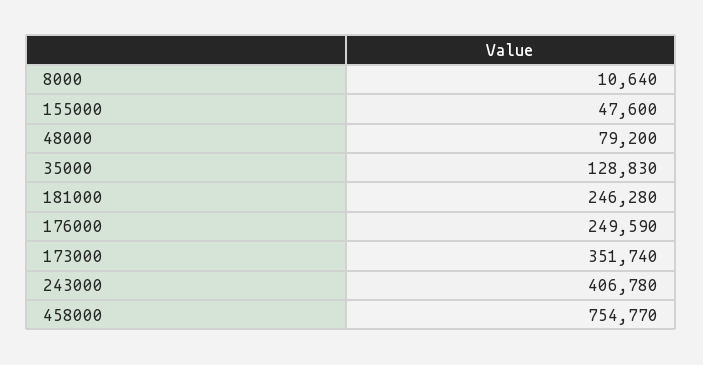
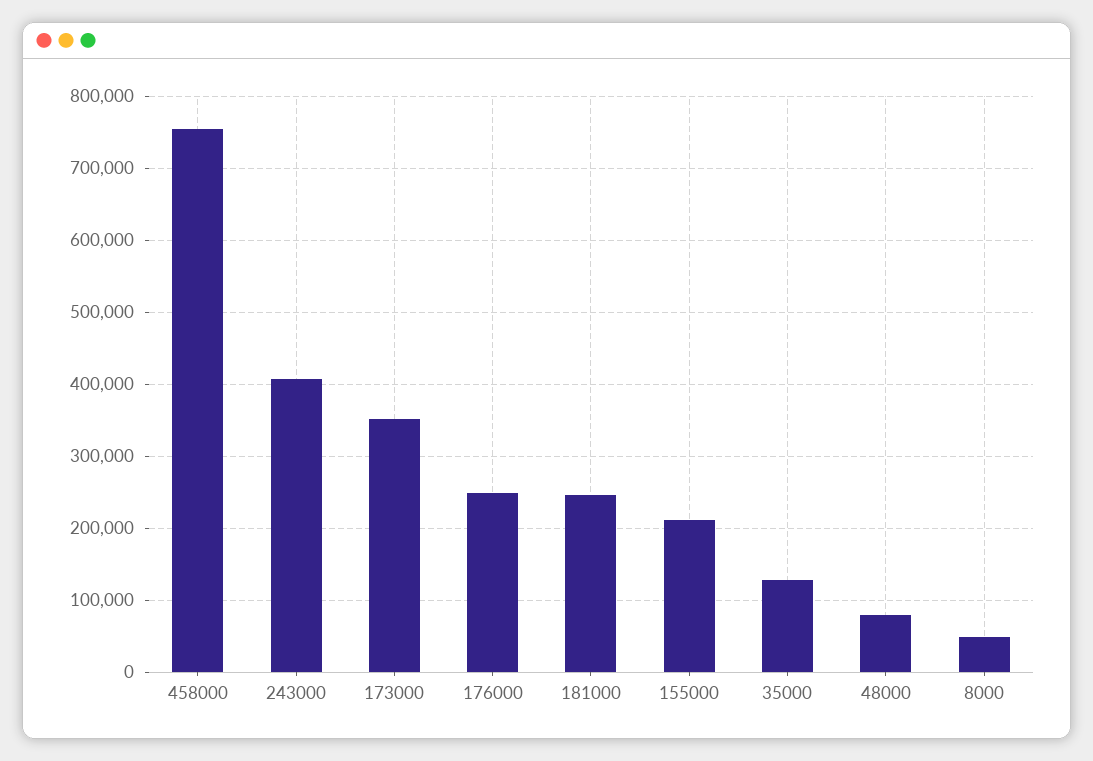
  {
-   "8000": 10640,
+   "8000": 50000,
-   "155000": 47600,
+   "155000": 210000,
    "48000": 79200,
    "35000": 128830,
    "181000": 246280,
    "176000": 249590,
    "173000": 351740,
    "243000": 406780,
    "458000": 754770
  }

